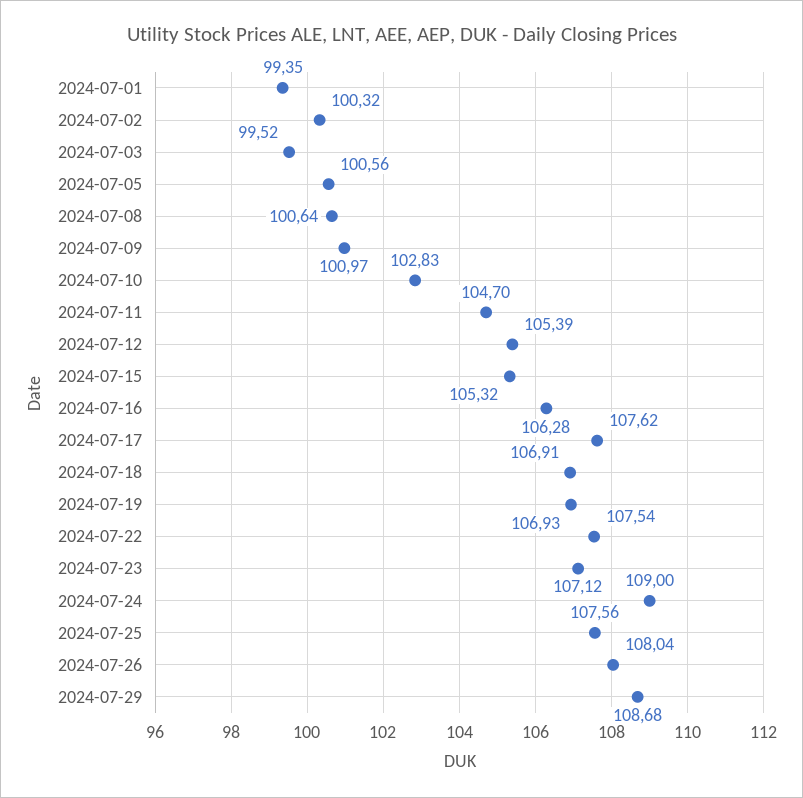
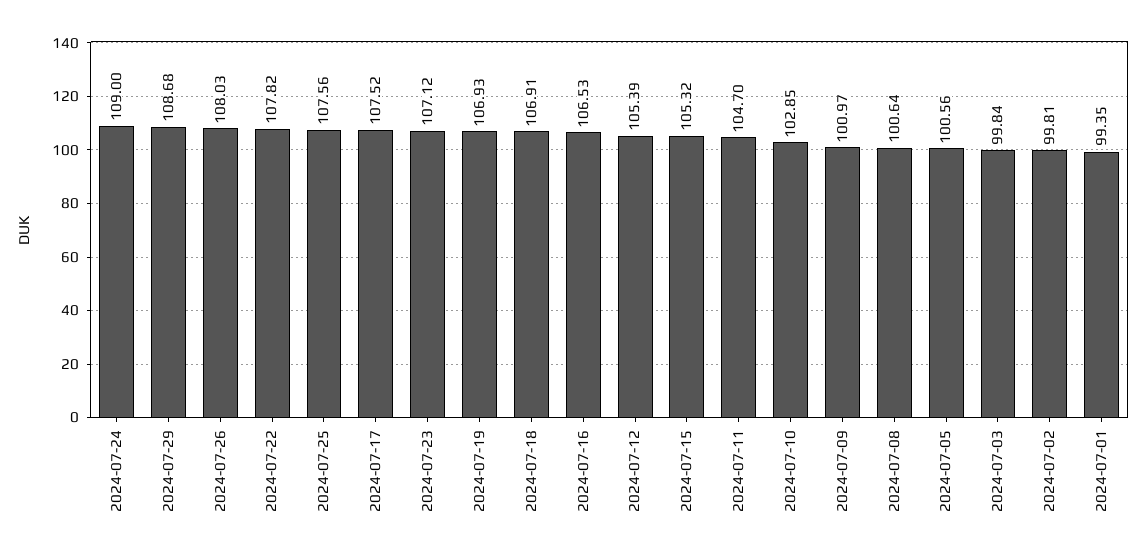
  {
    "2024-07-01": 99.35,
-   "2024-07-02": 100.32,
+   "2024-07-02": 99.81,
-   "2024-07-03": 99.52,
+   "2024-07-03": 99.84,
    "2024-07-05": 100.56,
    "2024-07-08": 100.64,
    "2024-07-09": 100.97,
-   "2024-07-10": 102.83,
+   "2024-07-10": 102.85,
    "2024-07-11": 104.7,
    "2024-07-12": 105.39,
    "2024-07-15": 105.32,
-   "2024-07-16": 106.28,
+   "2024-07-16": 106.53,
-   "2024-07-17": 107.62,
+   "2024-07-17": 107.52,
    "2024-07-18": 106.91,
    "2024-07-19": 106.93,
-   "2024-07-22": 107.54,
+   "2024-07-22": 107.82,
    "2024-07-23": 107.12,
    "2024-07-24": 109,
    "2024-07-25": 107.56,
-   "2024-07-26": 108.04,
+   "2024-07-26": 108.03,
    "2024-07-29": 108.68
  }

